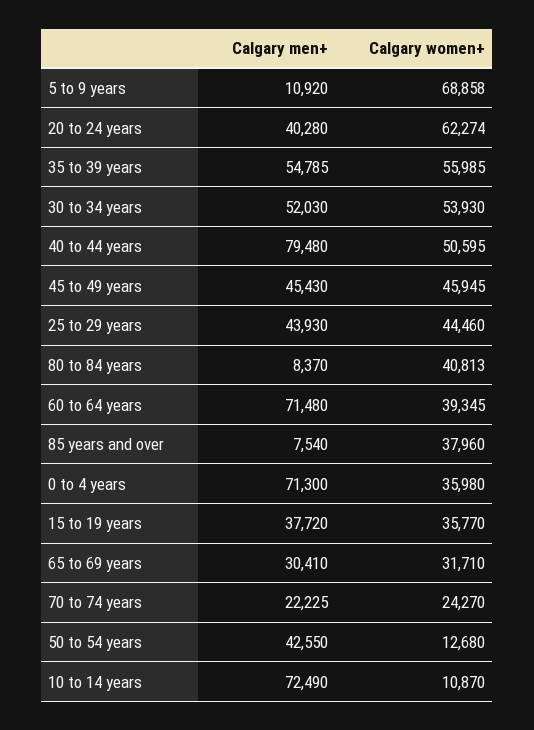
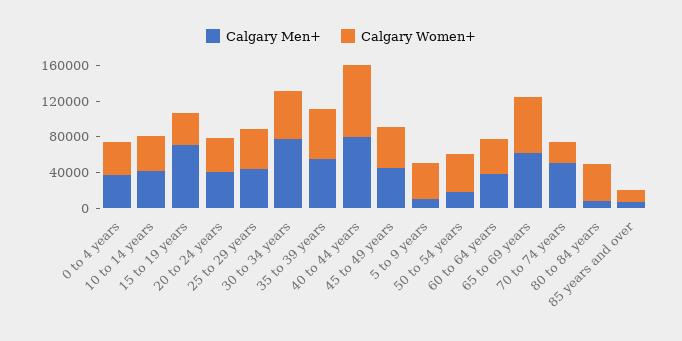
  {
    "Calgary men+": {
      "5 to 9 years": 10920,
      "20 to 24 years": 40280,
      "35 to 39 years": 54785,
-     "30 to 34 years": 52030,
+     "30 to 34 years": 80000,
      "40 to 44 years": 79480,
      "45 to 49 years": 45430,
      "25 to 29 years": 43930,
      "80 to 84 years": 8370,
-     "60 to 64 years": 71480,
+     "60 to 64 years": 40000,
      "85 years and over": 7540,
-     "0 to 4 years": 71300,
+     "0 to 4 years": 40000,
-     "15 to 19 years": 37720,
+     "15 to 19 years": 70000,
-     "65 to 69 years": 30410,
+     "65 to 69 years": 60000,
-     "70 to 74 years": 22225,
+     "70 to 74 years": 50000,
-     "50 to 54 years": 42550,
+     "50 to 54 years": 20000,
-     "10 to 14 years": 72490
+     "10 to 14 years": 40000
    },
    "Calgary women+": {
-     "5 to 9 years": 68858,
+     "5 to 9 years": 40000,
-     "20 to 24 years": 62274,
+     "20 to 24 years": 40000,
      "35 to 39 years": 55985,
      "30 to 34 years": 53930,
-     "40 to 44 years": 50595,
+     "40 to 44 years": 80000,
      "45 to 49 years": 45945,
      "25 to 29 years": 44460,
      "80 to 84 years": 40813,
      "60 to 64 years": 39345,
-     "85 years and over": 37960,
+     "85 years and over": 10000,
      "0 to 4 years": 35980,
      "15 to 19 years": 35770,
-     "65 to 69 years": 31710,
+     "65 to 69 years": 60000,
      "70 to 74 years": 24270,
-     "50 to 54 years": 12680,
+     "50 to 54 years": 40000,
-     "10 to 14 years": 10870
+     "10 to 14 years": 40000
    }
  }

